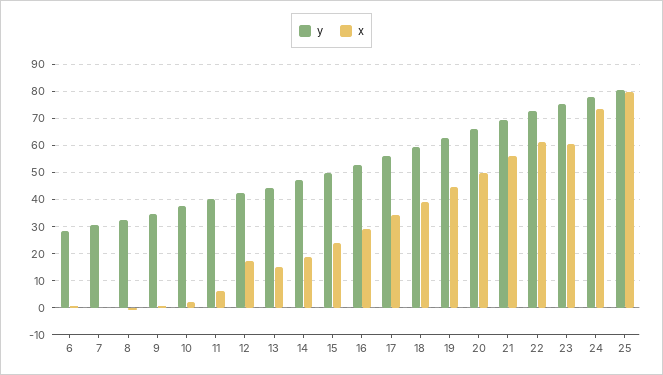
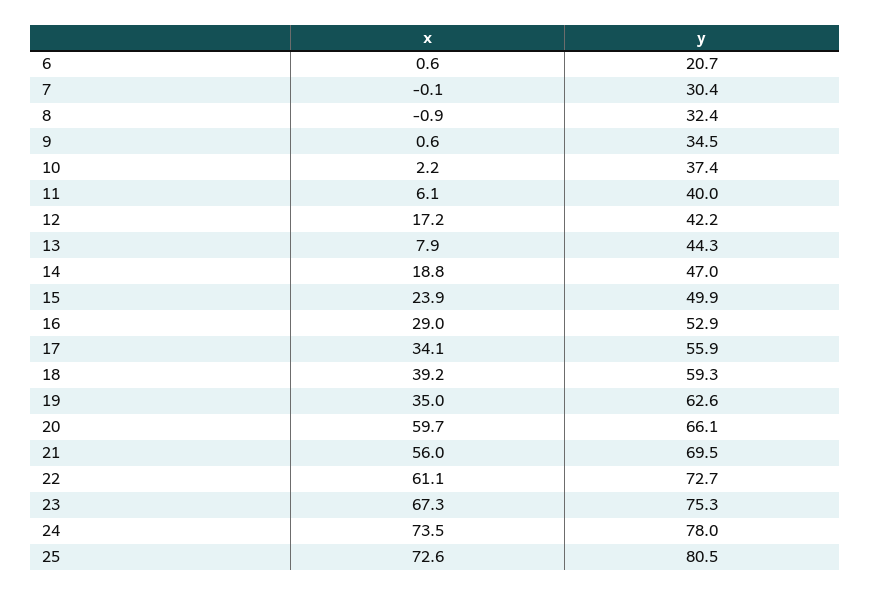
  {
    "y": {
-     "6": 27.5,
+     "6": 20.7,
      "7": 30.4,
      "8": 32.4,
      "9": 34.5,
      "10": 37.4,
      "11": 40,
      "12": 42.2,
      "13": 44.3,
      "14": 47,
      "15": 49.9,
      "16": 52.9,
      "17": 55.9,
      "18": 59.3,
      "19": 62.6,
      "20": 66.1,
      "21": 69.5,
      "22": 72.7,
      "23": 75.3,
      "24": 78,
      "25": 80.5
    },
    "x": {
      "6": 0.6,
      "7": -0.1,
      "8": -0.9,
      "9": 0.6,
      "10": 2.2,
      "11": 6.1,
      "12": 17.2,
-     "13": 15,
+     "13": 7.9,
      "14": 18.8,
      "15": 23.9,
      "16": 29,
      "17": 34.1,
      "18": 39.2,
-     "19": 45,
+     "19": 35,
-     "20": 50,
+     "20": 59.7,
      "21": 56,
      "22": 61.1,
-     "23": 60,
+     "23": 67.3,
      "24": 73.5,
-     "25": 80
+     "25": 72.6
    }
  }

